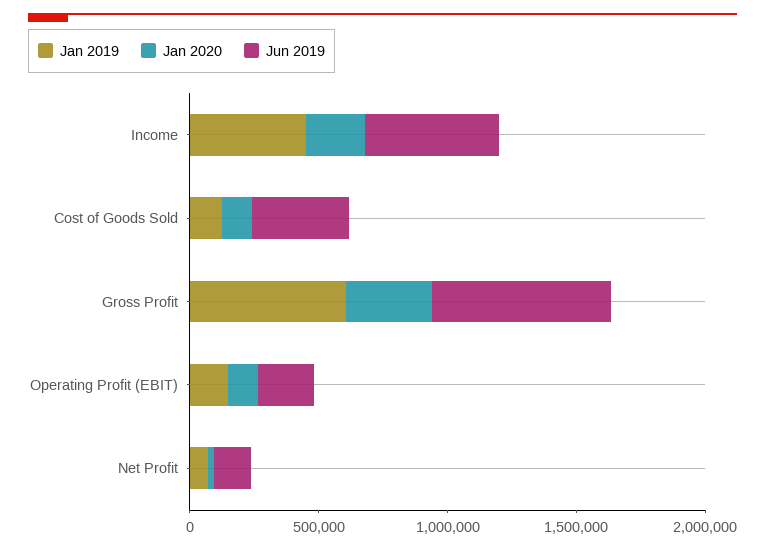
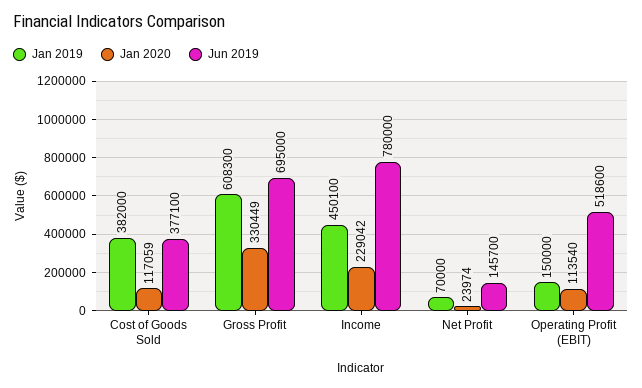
  {
    "Jan 2019": {
      "Income": 450100,
-     "Cost of Goods Sold": 100000,
+     "Cost of Goods Sold": 382000,
      "Gross Profit": 608300,
      "Operating Profit (EBIT)": 150000,
      "Net Profit": 70000
    },
    "Jan 2020": {
      "Income": 229042,
      "Cost of Goods Sold": 117059,
      "Gross Profit": 330449,
      "Operating Profit (EBIT)": 113540,
      "Net Profit": 23974
    },
    "Jun 2019": {
-     "Income": 500000,
+     "Income": 780000,
      "Cost of Goods Sold": 377100,
      "Gross Profit": 695000,
-     "Operating Profit (EBIT)": 200000,
+     "Operating Profit (EBIT)": 518600,
      "Net Profit": 145700
    }
  }

